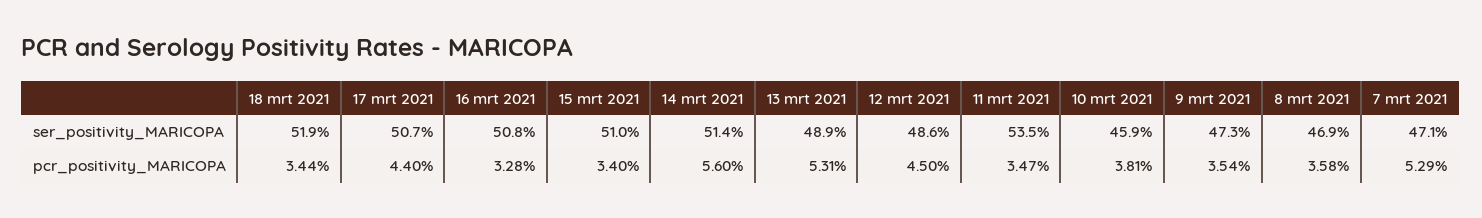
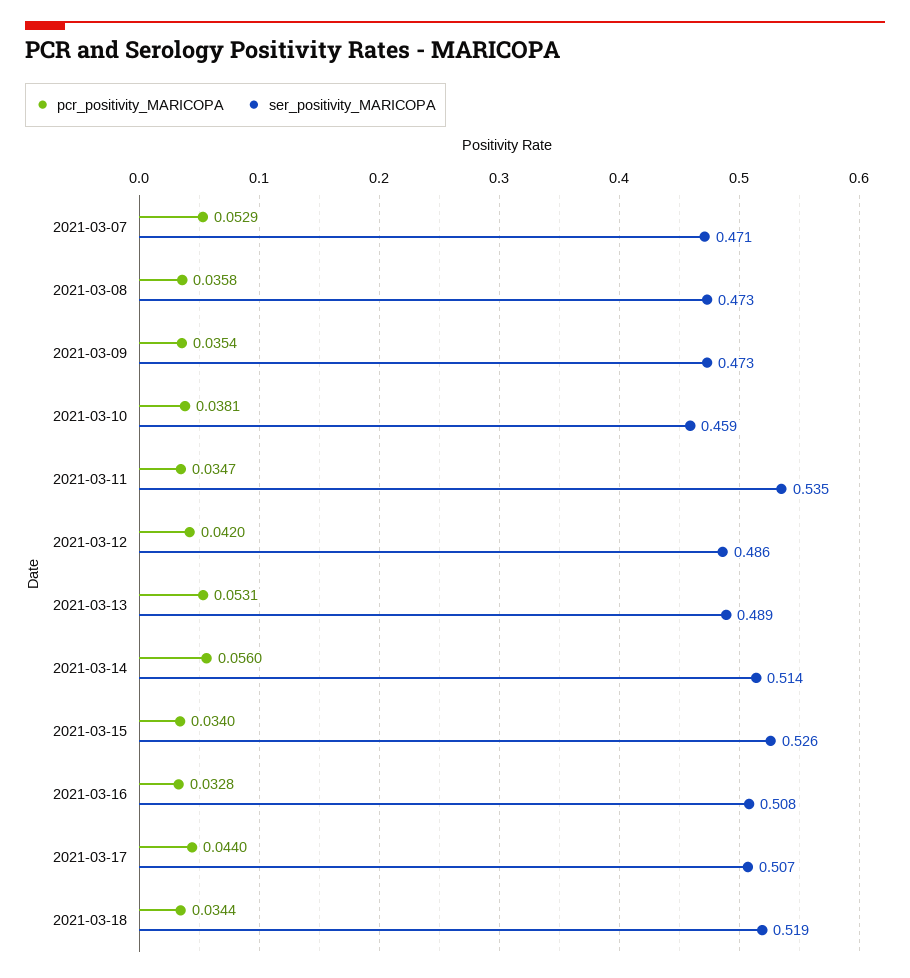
  {
    "ser_positivity_MARICOPA": {
      "18 mrt 2021": 0.519,
      "17 mrt 2021": 0.507,
      "16 mrt 2021": 0.508,
-     "15 mrt 2021": 0.51,
+     "15 mrt 2021": 0.526,
      "14 mrt 2021": 0.514,
      "13 mrt 2021": 0.489,
      "12 mrt 2021": 0.486,
      "11 mrt 2021": 0.535,
      "10 mrt 2021": 0.459,
      "9 mrt 2021": 0.473,
-     "8 mrt 2021": 0.469,
+     "8 mrt 2021": 0.473,
      "7 mrt 2021": 0.471
    },
    "pcr_positivity_MARICOPA": {
      "18 mrt 2021": 0.0344,
      "17 mrt 2021": 0.044,
      "16 mrt 2021": 0.0328,
      "15 mrt 2021": 0.034,
      "14 mrt 2021": 0.056,
      "13 mrt 2021": 0.0531,
-     "12 mrt 2021": 0.045,
+     "12 mrt 2021": 0.042,
      "11 mrt 2021": 0.0347,
      "10 mrt 2021": 0.0381,
      "9 mrt 2021": 0.0354,
      "8 mrt 2021": 0.0358,
      "7 mrt 2021": 0.0529
    }
  }

